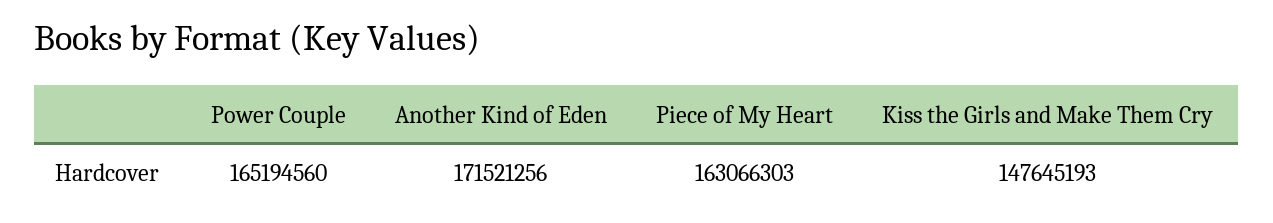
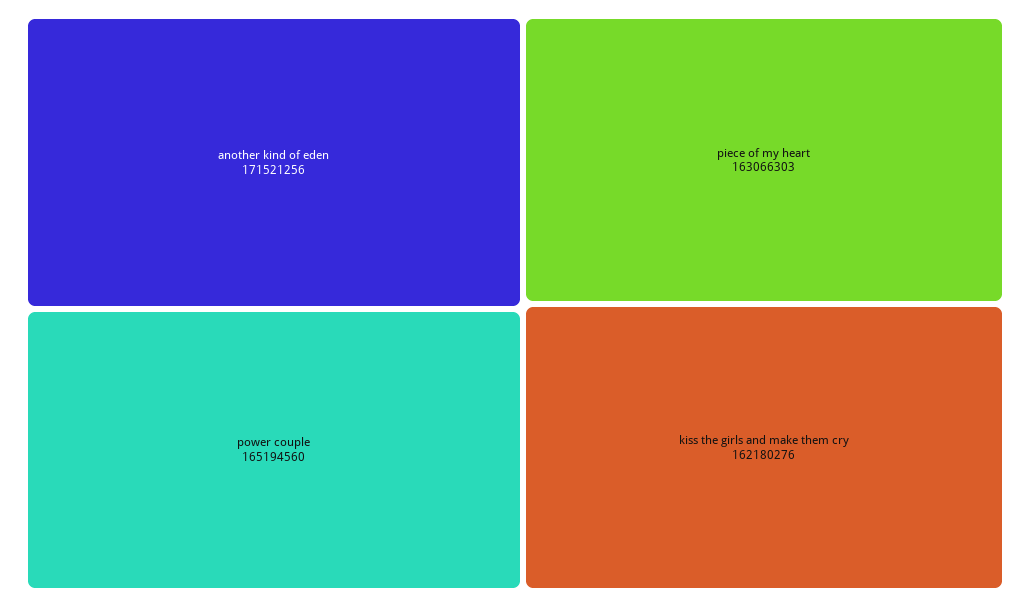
  {
    "Power Couple": 165194560,
    "Another Kind of Eden": 171521256,
    "Piece of My Heart": 163066303,
-   "Kiss the Girls and Make Them Cry": 147645193
+   "Kiss the Girls and Make Them Cry": 162180276
  }

